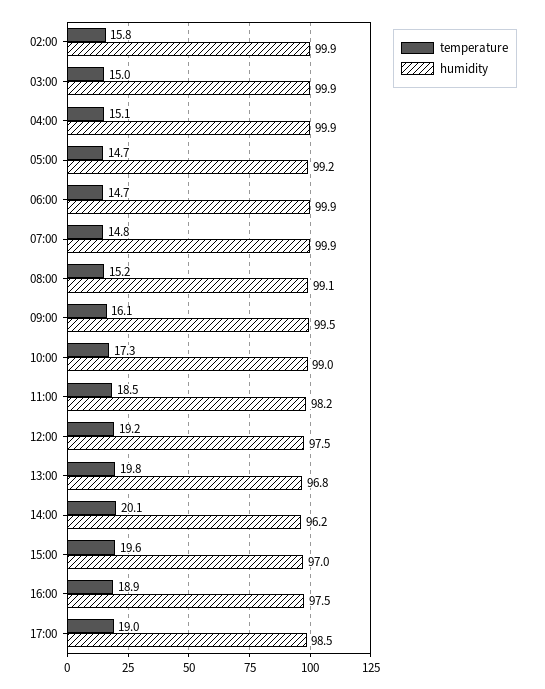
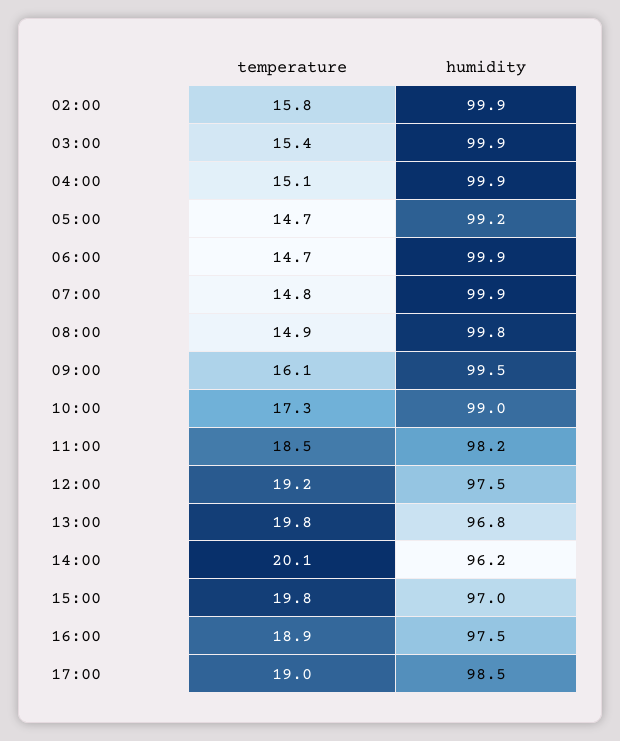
  {
    "temperature": {
      "02:00": 15.8,
-     "03:00": 15,
+     "03:00": 15.4,
      "04:00": 15.1,
      "05:00": 14.7,
      "06:00": 14.7,
      "07:00": 14.8,
-     "08:00": 15.2,
+     "08:00": 14.9,
      "09:00": 16.1,
      "10:00": 17.3,
      "11:00": 18.5,
      "12:00": 19.2,
      "13:00": 19.8,
      "14:00": 20.1,
-     "15:00": 19.6,
+     "15:00": 19.8,
      "16:00": 18.9,
      "17:00": 19
    },
    "humidity": {
      "02:00": 99.9,
      "03:00": 99.9,
      "04:00": 99.9,
      "05:00": 99.2,
      "06:00": 99.9,
      "07:00": 99.9,
-     "08:00": 99.1,
+     "08:00": 99.8,
      "09:00": 99.5,
      "10:00": 99,
      "11:00": 98.2,
      "12:00": 97.5,
      "13:00": 96.8,
      "14:00": 96.2,
      "15:00": 97,
      "16:00": 97.5,
      "17:00": 98.5
    }
  }

